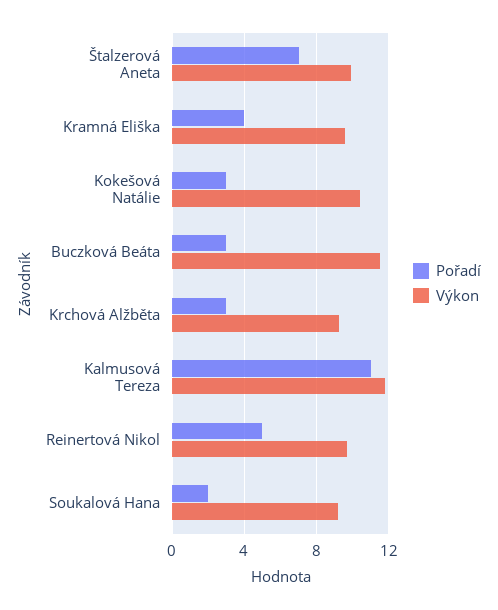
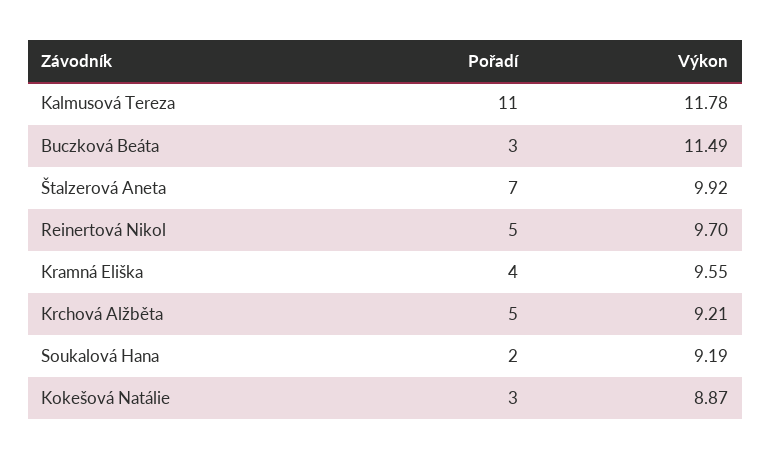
  {
    "Pořadí": {
      "Štalzerová Aneta": 7,
      "Kramná Eliška": 4,
      "Kokešová Natálie": 3,
      "Buczková Beáta": 3,
-     "Krchová Alžběta": 3,
+     "Krchová Alžběta": 5,
      "Kalmusová Tereza": 11,
      "Reinertová Nikol": 5,
      "Soukalová Hana": 2
    },
    "Výkon": {
      "Štalzerová Aneta": 9.92,
      "Kramná Eliška": 9.55,
-     "Kokešová Natálie": 10.5,
+     "Kokešová Natálie": 8.87,
      "Buczková Beáta": 11.49,
      "Krchová Alžběta": 9.21,
      "Kalmusová Tereza": 11.78,
      "Reinertová Nikol": 9.7,
      "Soukalová Hana": 9.19
    }
  }

